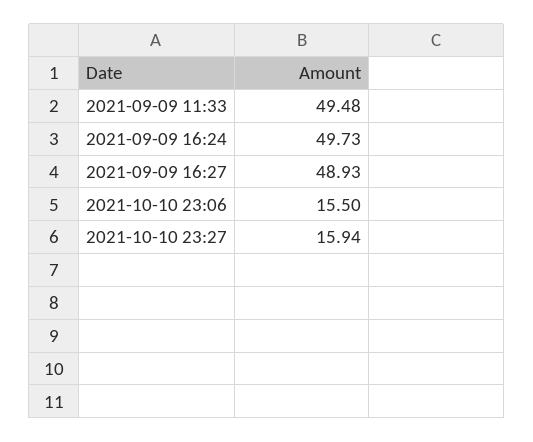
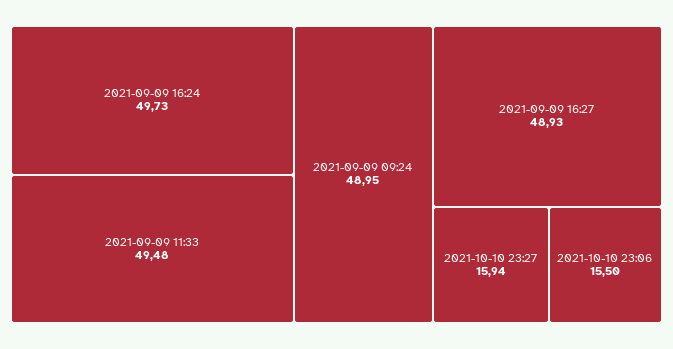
  {
    "2021-09-09 11:33": 49.48,
    "2021-09-09 16:24": 49.73,
    "2021-09-09 16:27": 48.93,
    "2021-10-10 23:06": 15.5,
-   "2021-10-10 23:27": 15.94
+   "2021-10-10 23:27": 15.94,
+   "2021-09-09 09:24": 48.95
  }

